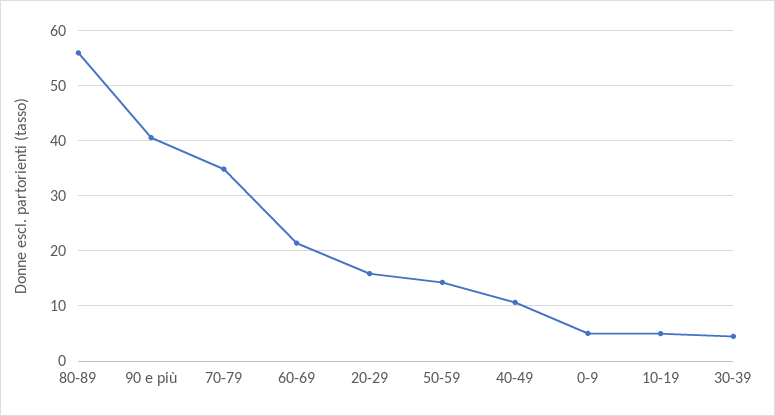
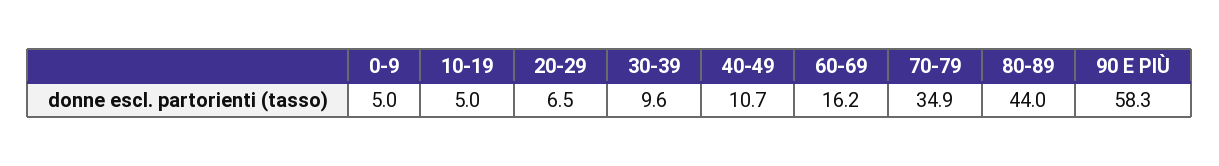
  {
-   "80-89": 56,
+   "80-89": 44,
-   "90 e più": 40,
+   "90 e più": 58.3,
    "70-79": 34.9,
-   "60-69": 22,
+   "60-69": 16.2,
-   "20-29": 16,
+   "20-29": 6.5,
-   "50-59": 14,
    "40-49": 10.7,
    "0-9": 5,
    "10-19": 5,
-   "30-39": 4
+   "30-39": 9.6
  }

